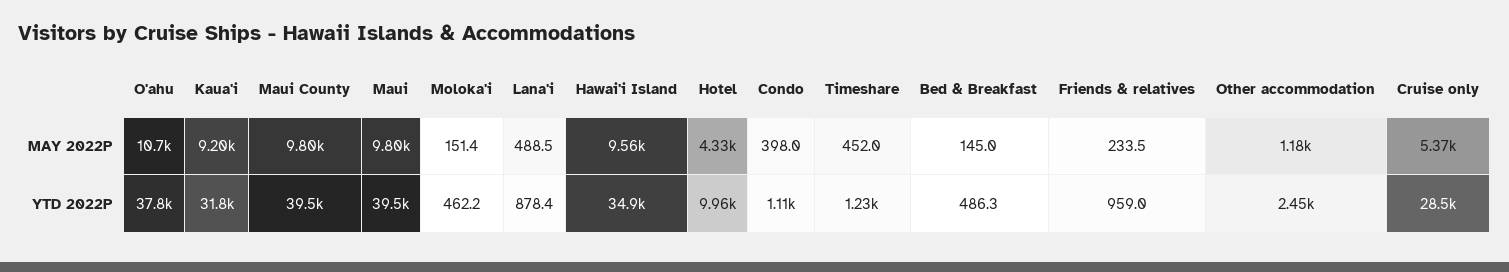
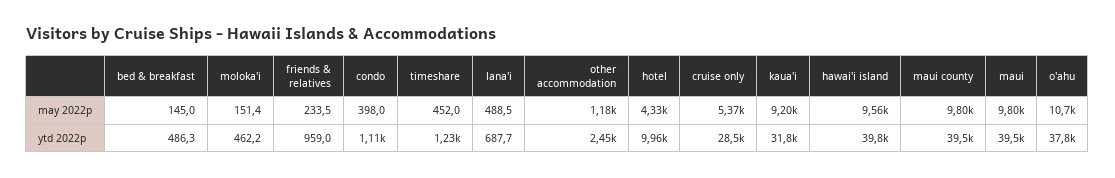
  {
    "O'ahu": {
      "MAY 2022P": 10700,
      "YTD 2022P": 37800
    },
    "Kaua'i": {
      "MAY 2022P": 9200,
      "YTD 2022P": 31800
    },
    "Maui County": {
      "MAY 2022P": 9800,
      "YTD 2022P": 39500
    },
    "Maui": {
      "MAY 2022P": 9800,
      "YTD 2022P": 39500
    },
    "Moloka'i": {
      "MAY 2022P": 151.4,
      "YTD 2022P": 462.2
    },
    "Lana'i": {
      "MAY 2022P": 488.5,
-     "YTD 2022P": 878.4
+     "YTD 2022P": 687.7
    },
    "Hawai'i Island": {
      "MAY 2022P": 9560,
-     "YTD 2022P": 34900
+     "YTD 2022P": 39800
    },
    "Hotel": {
      "MAY 2022P": 4330,
      "YTD 2022P": 9960
    },
    "Condo": {
      "MAY 2022P": 398,
      "YTD 2022P": 1110
    },
    "Timeshare": {
      "MAY 2022P": 452,
      "YTD 2022P": 1230
    },
    "Bed & Breakfast": {
      "MAY 2022P": 145,
      "YTD 2022P": 486.3
    },
    "Friends & relatives": {
      "MAY 2022P": 233.5,
      "YTD 2022P": 959
    },
    "Other accommodation": {
      "MAY 2022P": 1180,
      "YTD 2022P": 2450
    },
    "Cruise only": {
      "MAY 2022P": 5370,
      "YTD 2022P": 28500
    }
  }

